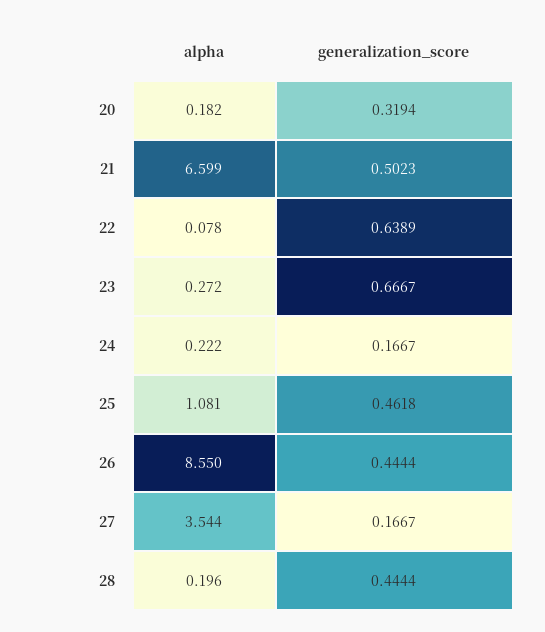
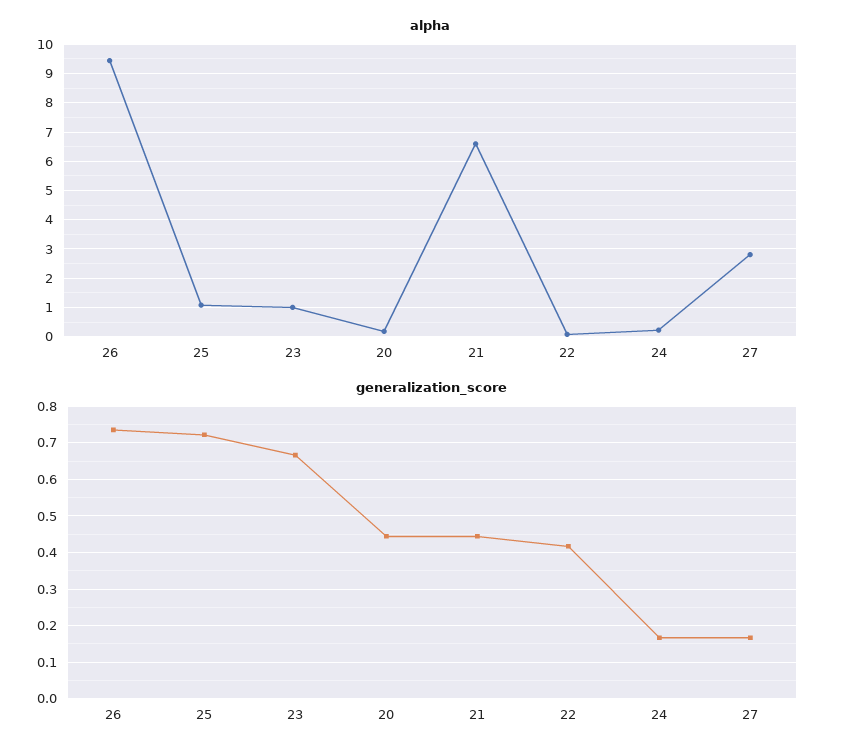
  {
    "alpha": {
      "20": 0.182,
      "21": 6.599,
      "22": 0.078,
-     "23": 0.272,
+     "23": 1,
      "24": 0.222,
      "25": 1.081,
-     "26": 8.55,
+     "26": 9.5,
-     "27": 3.544,
+     "27": 2.75
-     "28": 0.196
    },
    "generalization_score": {
-     "20": 0.3194,
+     "20": 0.44,
-     "21": 0.5023,
+     "21": 0.44,
-     "22": 0.6389,
+     "22": 0.42,
      "23": 0.6667,
      "24": 0.1667,
-     "25": 0.4618,
+     "25": 0.72,
-     "26": 0.4444,
+     "26": 0.74,
-     "27": 0.1667,
+     "27": 0.1667
-     "28": 0.4444
    }
  }

